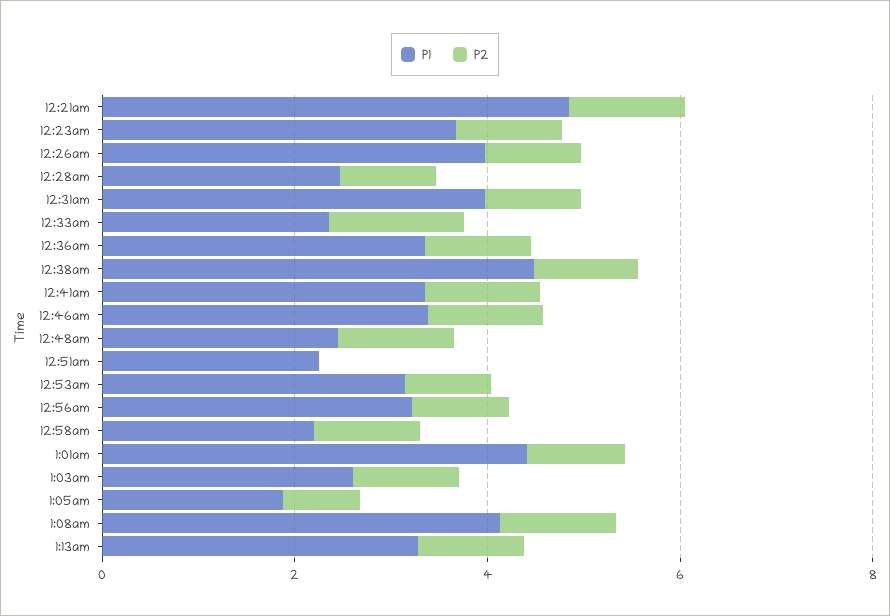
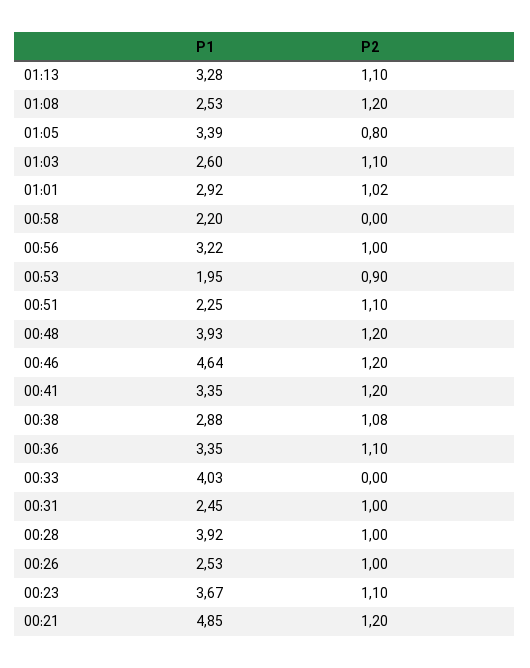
  {
    "P1": {
      "12:21am": 4.85,
      "12:23am": 3.67,
-     "12:26am": 4,
+     "12:26am": 2.53,
-     "12:28am": 2.5,
+     "12:28am": 3.92,
-     "12:31am": 4,
+     "12:31am": 2.45,
-     "12:33am": 2.5,
+     "12:33am": 4.03,
      "12:36am": 3.35,
-     "12:38am": 4.5,
+     "12:38am": 2.88,
      "12:41am": 3.35,
-     "12:46am": 3.5,
+     "12:46am": 4.64,
-     "12:48am": 2.5,
+     "12:48am": 3.93,
      "12:51am": 2.25,
-     "12:53am": 3,
+     "12:53am": 1.95,
      "12:56am": 3.22,
      "12:58am": 2.2,
-     "1:01am": 4.5,
+     "1:01am": 2.92,
      "1:03am": 2.6,
-     "1:05am": 2,
+     "1:05am": 3.39,
-     "1:08am": 4,
+     "1:08am": 2.53,
      "1:13am": 3.28
    },
    "P2": {
      "12:21am": 1.2,
      "12:23am": 1.1,
      "12:26am": 1,
      "12:28am": 1,
      "12:31am": 1,
-     "12:33am": 1.5,
+     "12:33am": 0,
      "12:36am": 1.1,
      "12:38am": 1.08,
      "12:41am": 1.2,
      "12:46am": 1.2,
      "12:48am": 1.2,
-     "12:51am": 0,
+     "12:51am": 1.1,
      "12:53am": 0.9,
      "12:56am": 1,
-     "12:58am": 1,
+     "12:58am": 0,
      "1:01am": 1.02,
      "1:03am": 1.1,
      "1:05am": 0.8,
      "1:08am": 1.2,
      "1:13am": 1.1
    }
  }

